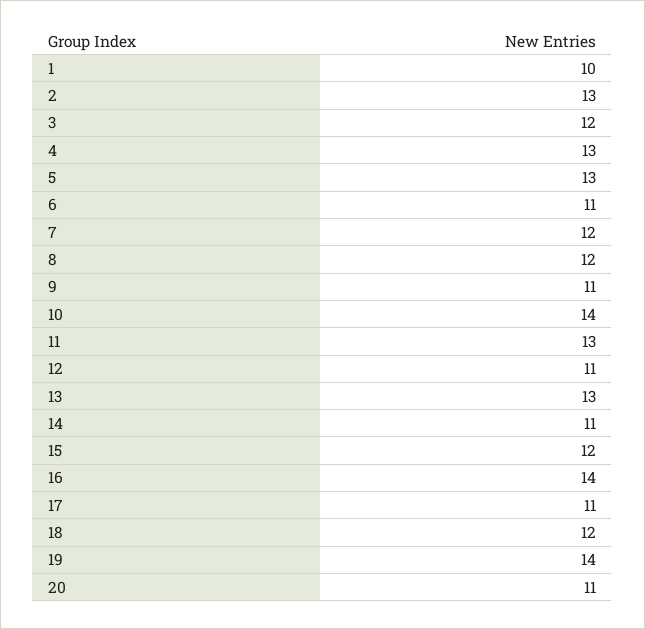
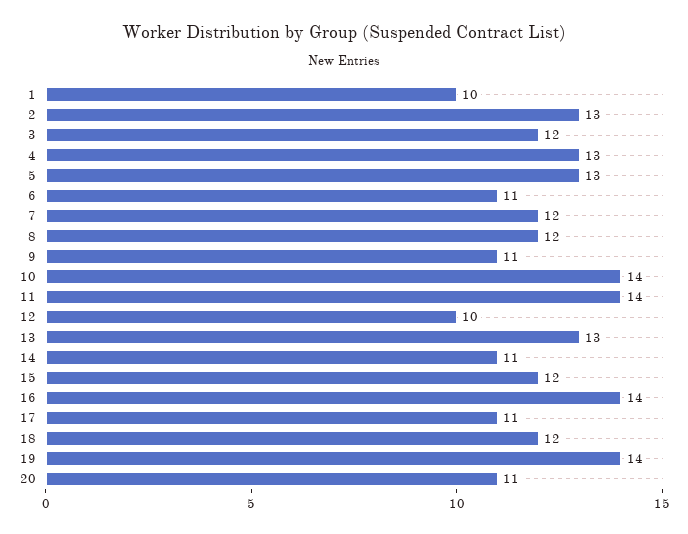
  {
    "1": 10,
    "2": 13,
    "3": 12,
    "4": 13,
    "5": 13,
    "6": 11,
    "7": 12,
    "8": 12,
    "9": 11,
    "10": 14,
-   "11": 13,
+   "11": 14,
-   "12": 11,
+   "12": 10,
    "13": 13,
    "14": 11,
    "15": 12,
    "16": 14,
    "17": 11,
    "18": 12,
    "19": 14,
    "20": 11
  }

